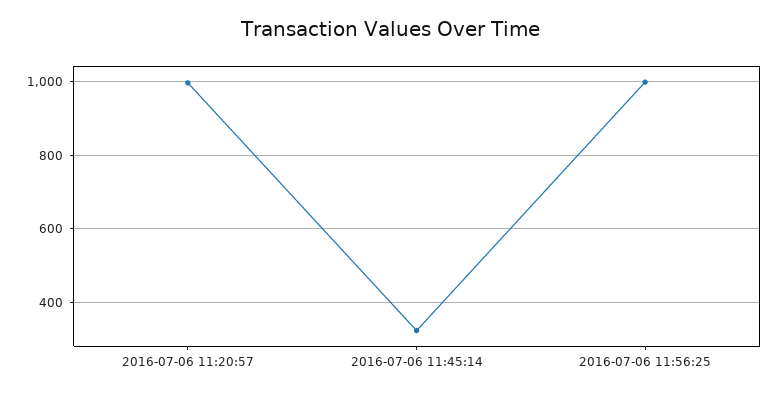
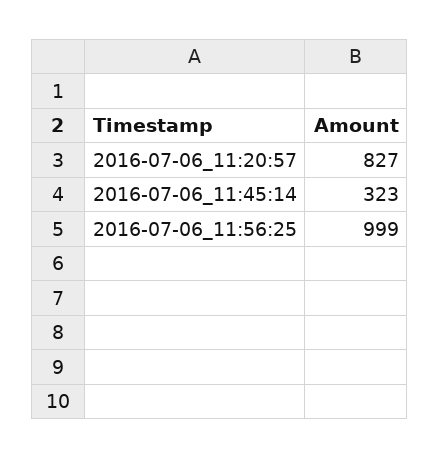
  {
-   "2016-07-06 11:20:57": 1000,
+   "2016-07-06 11:20:57": 827,
    "2016-07-06 11:45:14": 323,
    "2016-07-06 11:56:25": 999
  }

